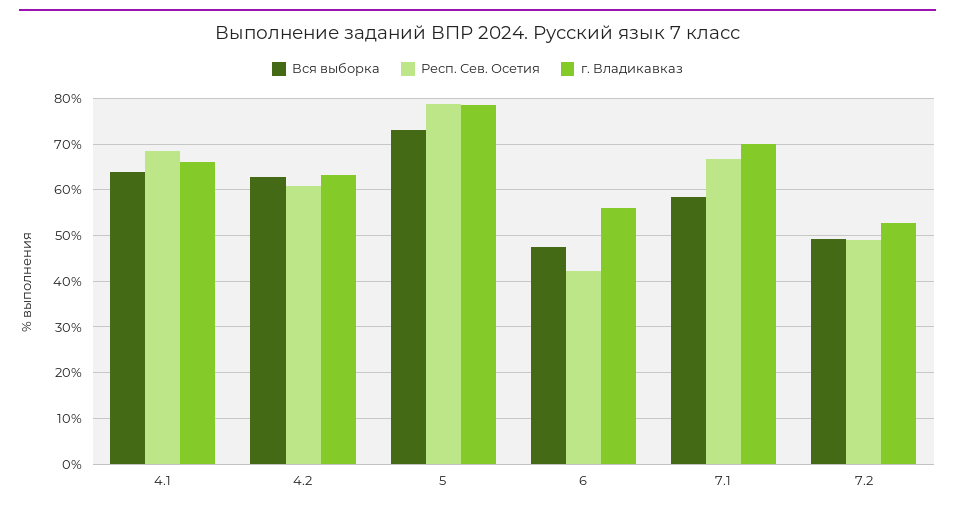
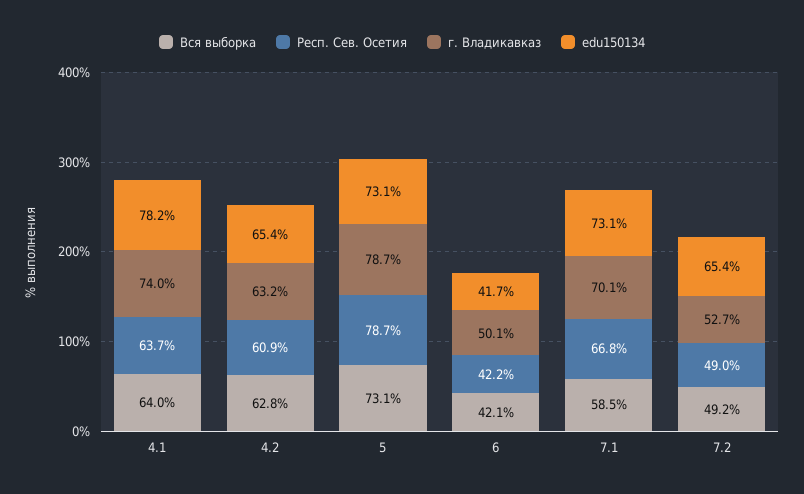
  {
    "Вся выборка": {
      "4.1": 64,
      "4.2": 62.8,
      "5": 73.1,
-     "6": 48,
+     "6": 42.1,
      "7.1": 58.5,
      "7.2": 49.2
    },
    "Респ. Сев. Осетия": {
-     "4.1": 68,
+     "4.1": 63.7,
      "4.2": 60.9,
      "5": 78.7,
      "6": 42.2,
      "7.1": 66.8,
      "7.2": 49
    },
    "г. Владикавказ": {
-     "4.1": 66,
+     "4.1": 74,
      "4.2": 63.2,
      "5": 78.7,
-     "6": 56,
+     "6": 50.1,
      "7.1": 70.1,
      "7.2": 52.7
-   }
+   },
+   "edu150134": {
+     "4.1": 78.2,
+     "4.2": 65.4,
+     "5": 73.1,
+     "6": 41.7,
+     "7.1": 73.1,
+     "7.2": 65.4
+   }
  }

